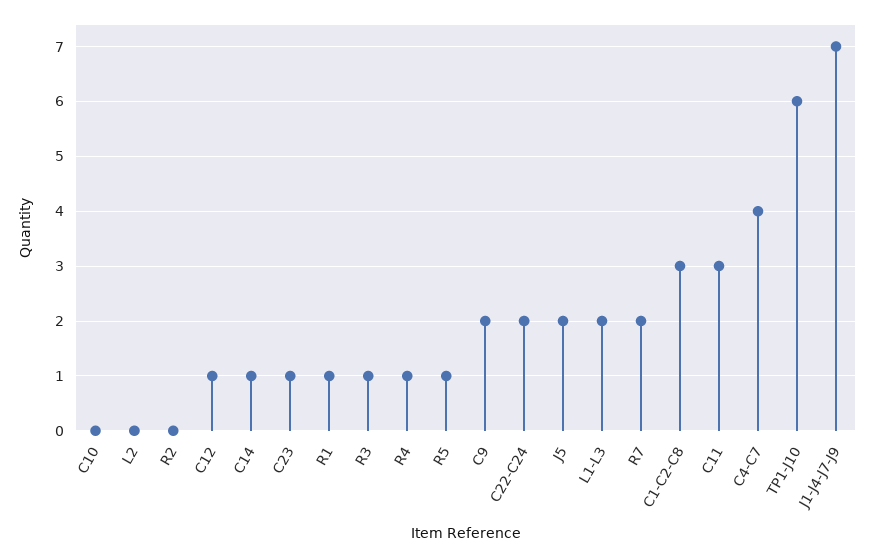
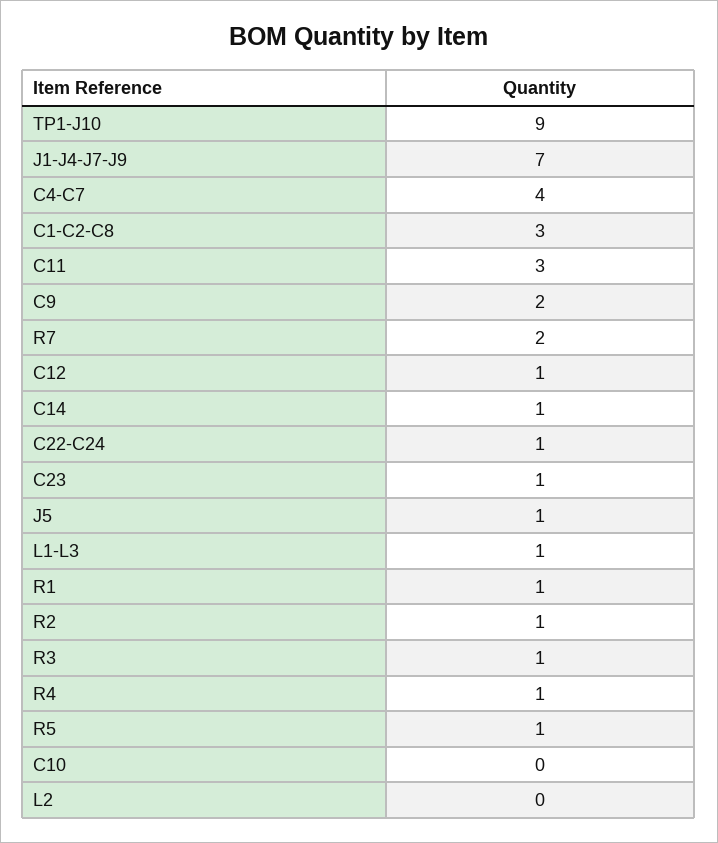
  {
    "C10": 0,
    "L2": 0,
-   "R2": 0,
+   "R2": 1,
    "C12": 1,
    "C14": 1,
    "C23": 1,
    "R1": 1,
    "R3": 1,
    "R4": 1,
    "R5": 1,
    "C9": 2,
-   "C22-C24": 2,
+   "C22-C24": 1,
-   "J5": 2,
+   "J5": 1,
-   "L1-L3": 2,
+   "L1-L3": 1,
    "R7": 2,
    "C1-C2-C8": 3,
    "C11": 3,
    "C4-C7": 4,
-   "TP1-J10": 6,
+   "TP1-J10": 9,
    "J1-J4-J7-J9": 7
  }

